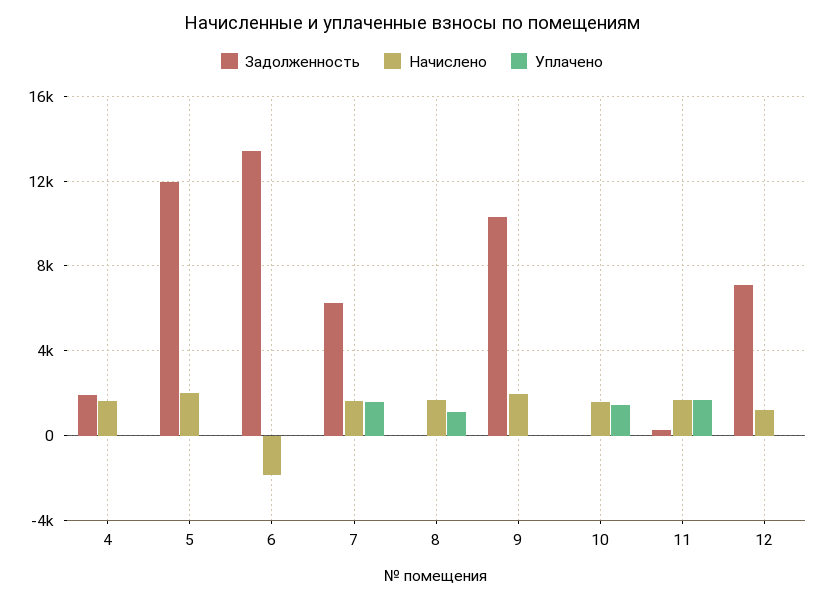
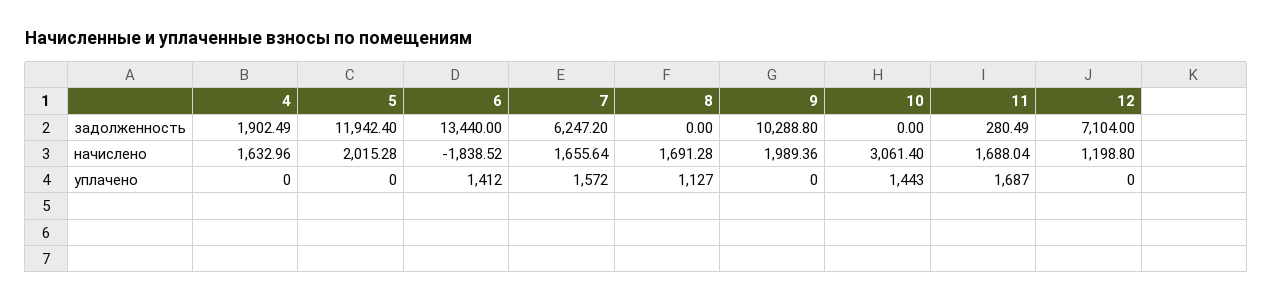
  {
    "Задолженность": {
      "4": 1902.49,
      "5": 11942.4,
      "6": 13440,
      "7": 6247.2,
      "8": 0,
      "9": 10288.8,
      "10": 0,
      "11": 280.49,
      "12": 7104
    },
    "Начислено": {
      "4": 1632.96,
      "5": 2015.28,
      "6": -1838.52,
      "7": 1655.64,
      "8": 1691.28,
      "9": 1989.36,
-     "10": 1500,
+     "10": 3061.4,
      "11": 1688.04,
      "12": 1198.8
    },
    "Уплачено": {
      "4": 0,
      "5": 0,
-     "6": 0,
+     "6": 1412,
      "7": 1572,
      "8": 1127,
      "9": 0,
      "10": 1443,
      "11": 1687,
      "12": 0
    }
  }

